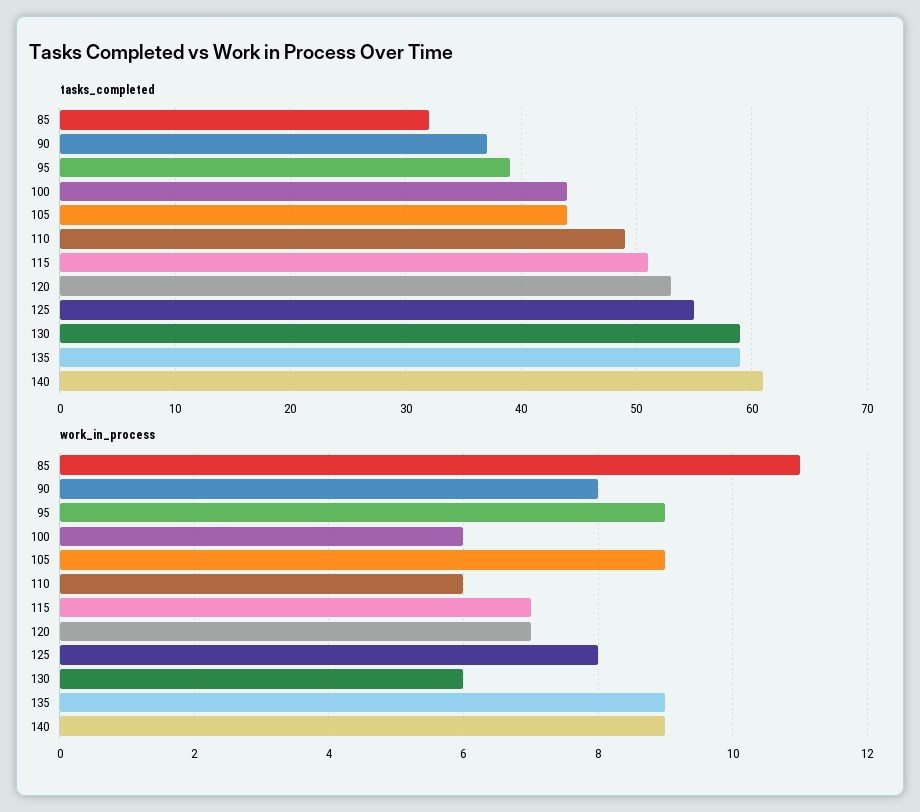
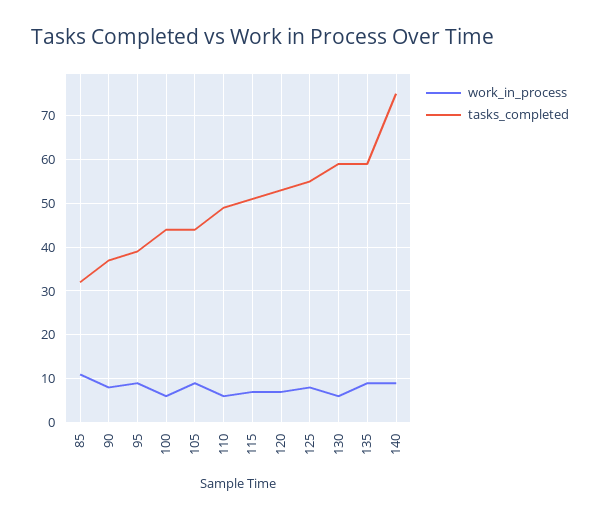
  {
    "tasks_completed": {
      "85": 32,
      "90": 37,
      "95": 39,
      "100": 44,
      "105": 44,
      "110": 49,
      "115": 51,
      "120": 53,
      "125": 55,
      "130": 59,
      "135": 59,
-     "140": 61
+     "140": 75
    },
    "work_in_process": {
      "85": 11,
      "90": 8,
      "95": 9,
      "100": 6,
      "105": 9,
      "110": 6,
      "115": 7,
      "120": 7,
      "125": 8,
      "130": 6,
      "135": 9,
      "140": 9
    }
  }

